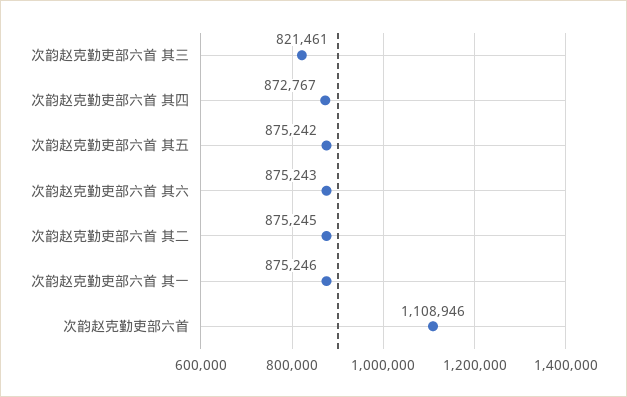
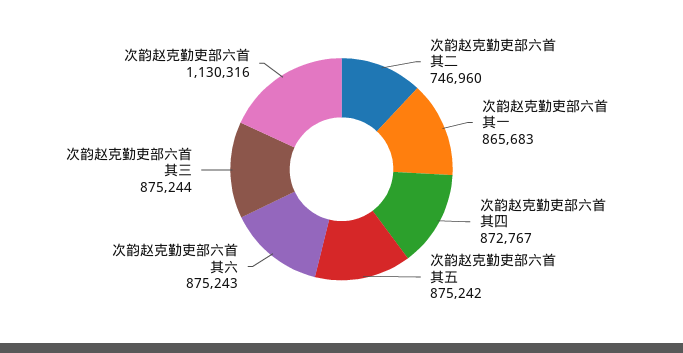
  {
-   "次韵赵克勤吏部六首 其三": 821461,
+   "次韵赵克勤吏部六首 其三": 875244,
    "次韵赵克勤吏部六首 其四": 872767,
    "次韵赵克勤吏部六首 其五": 875242,
    "次韵赵克勤吏部六首 其六": 875243,
-   "次韵赵克勤吏部六首 其二": 875245,
+   "次韵赵克勤吏部六首 其二": 746960,
-   "次韵赵克勤吏部六首 其一": 875246,
+   "次韵赵克勤吏部六首 其一": 865683,
-   "次韵赵克勤吏部六首": 1108946
+   "次韵赵克勤吏部六首": 1130316
  }

